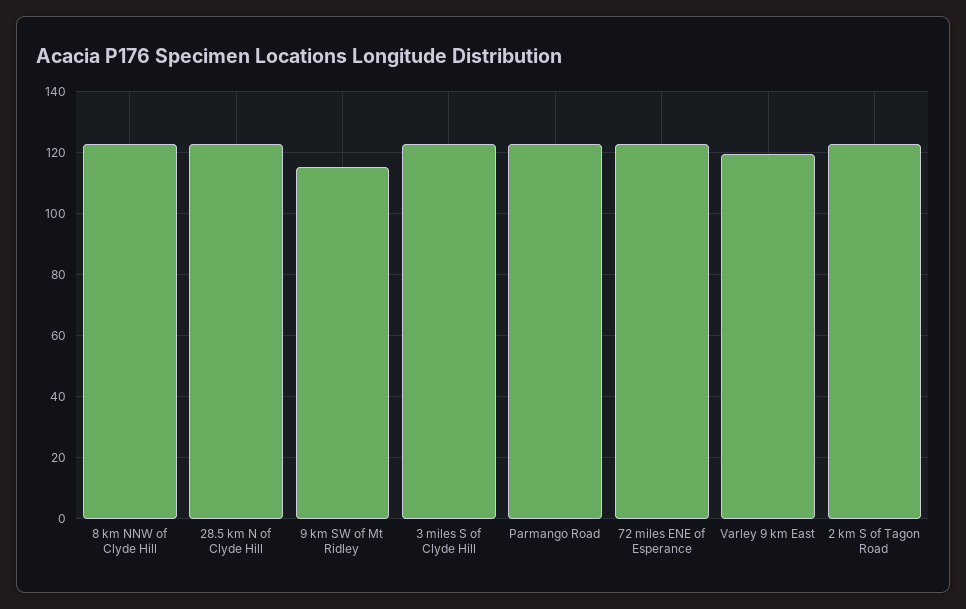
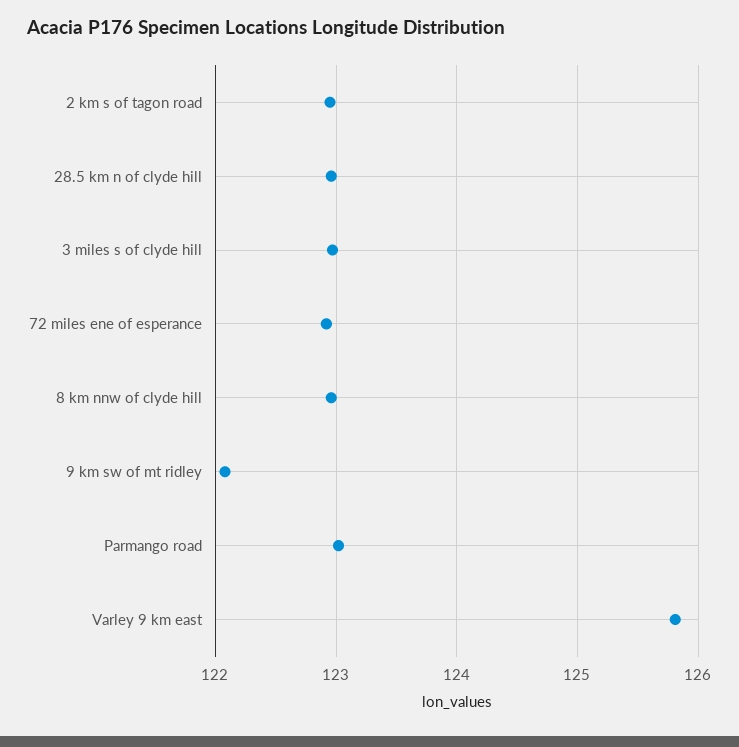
  {
    "8 km NNW of Clyde Hill": 123,
    "28.5 km N of Clyde Hill": 123,
-   "9 km SW of Mt Ridley": 116,
+   "9 km SW of Mt Ridley": 122.1,
    "3 miles S of Clyde Hill": 123,
    "Parmango Road": 123,
    "72 miles ENE of Esperance": 122.9,
-   "Varley 9 km East": 120,
+   "Varley 9 km East": 125.8,
    "2 km S of Tagon Road": 123
  }

